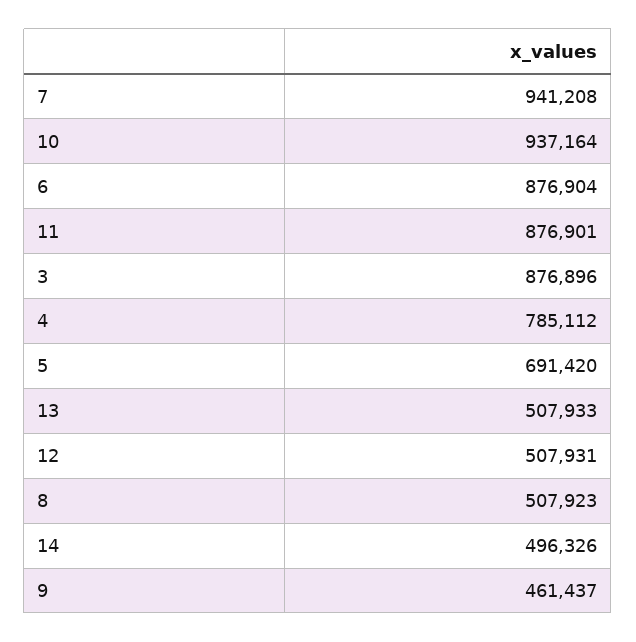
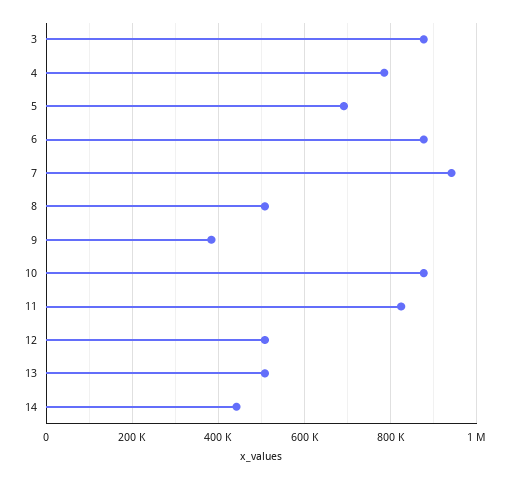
  {
    "7": 941208,
-   "10": 937164,
+   "10": 880000,
    "6": 876904,
-   "11": 876901,
+   "11": 820000,
    "3": 876896,
    "4": 785112,
    "5": 691420,
    "13": 507933,
    "12": 507931,
    "8": 507923,
-   "14": 496326,
+   "14": 440000,
-   "9": 461437
+   "9": 380000
  }

